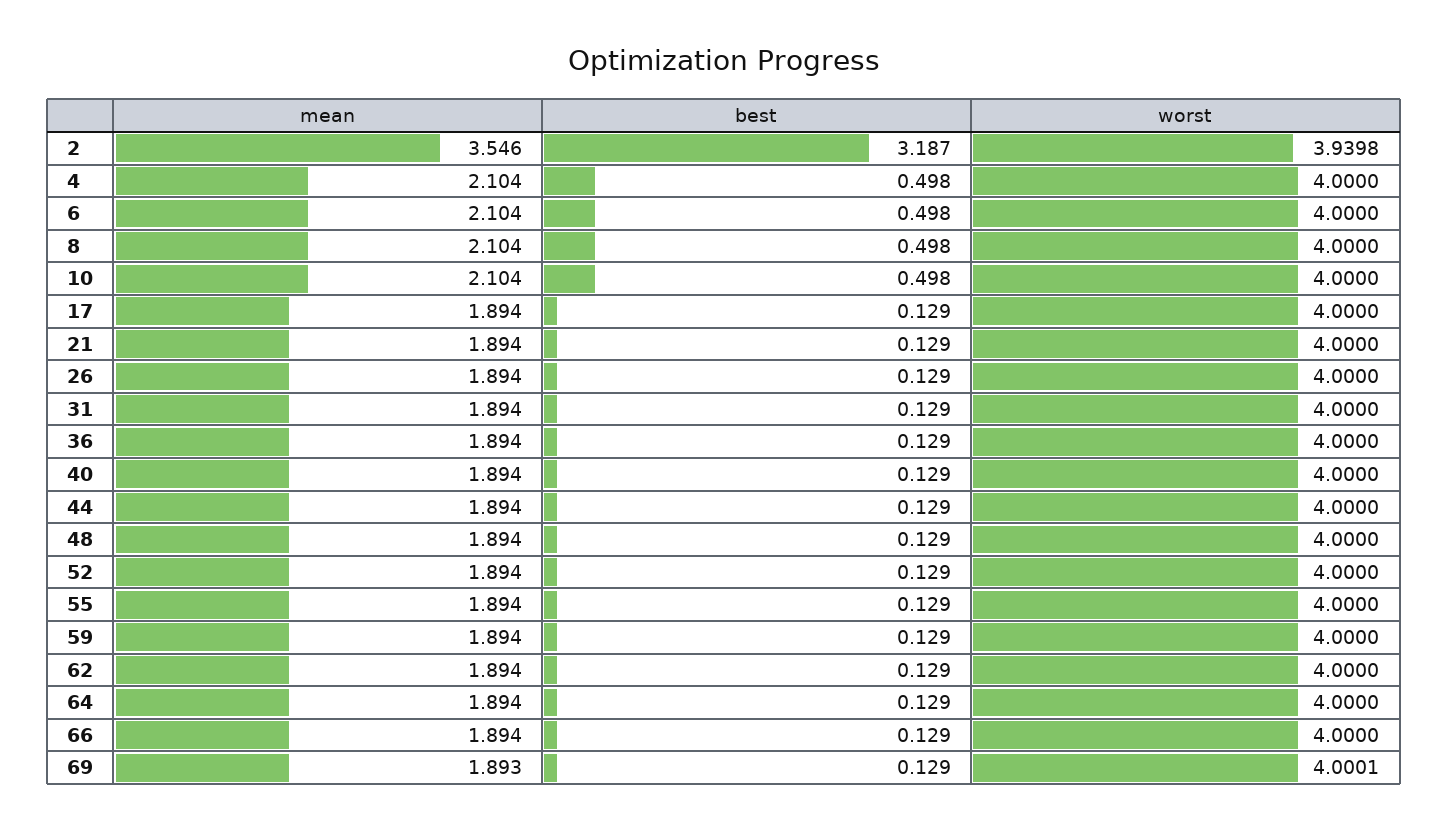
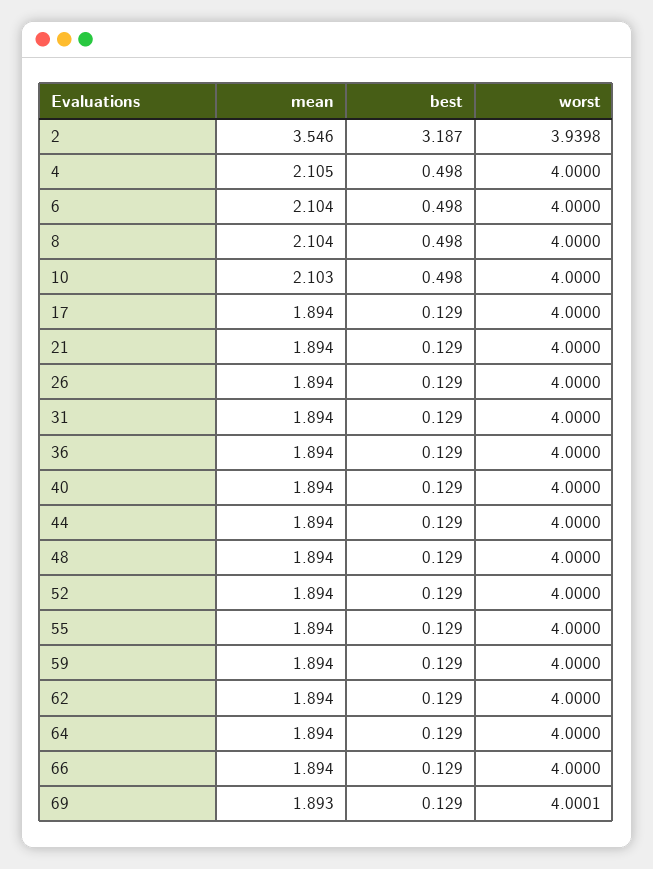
  {
    "mean": {
      "2": 3.546,
-     "4": 2.104,
+     "4": 2.105,
      "6": 2.104,
      "8": 2.104,
-     "10": 2.104,
+     "10": 2.103,
      "17": 1.894,
      "21": 1.894,
      "26": 1.894,
      "31": 1.894,
      "36": 1.894,
      "40": 1.894,
      "44": 1.894,
      "48": 1.894,
      "52": 1.894,
      "55": 1.894,
      "59": 1.894,
      "62": 1.894,
      "64": 1.894,
      "66": 1.894,
      "69": 1.893
    },
    "best": {
      "2": 3.187,
      "4": 0.498,
      "6": 0.498,
      "8": 0.498,
      "10": 0.498,
      "17": 0.129,
      "21": 0.129,
      "26": 0.129,
      "31": 0.129,
      "36": 0.129,
      "40": 0.129,
      "44": 0.129,
      "48": 0.129,
      "52": 0.129,
      "55": 0.129,
      "59": 0.129,
      "62": 0.129,
      "64": 0.129,
      "66": 0.129,
      "69": 0.129
    },
    "worst": {
      "2": 3.9398,
      "4": 4,
      "6": 4,
      "8": 4,
      "10": 4,
      "17": 4,
      "21": 4,
      "26": 4,
      "31": 4,
      "36": 4,
      "40": 4,
      "44": 4,
      "48": 4,
      "52": 4,
      "55": 4,
      "59": 4,
      "62": 4,
      "64": 4,
      "66": 4,
      "69": 4.0001
    }
  }

